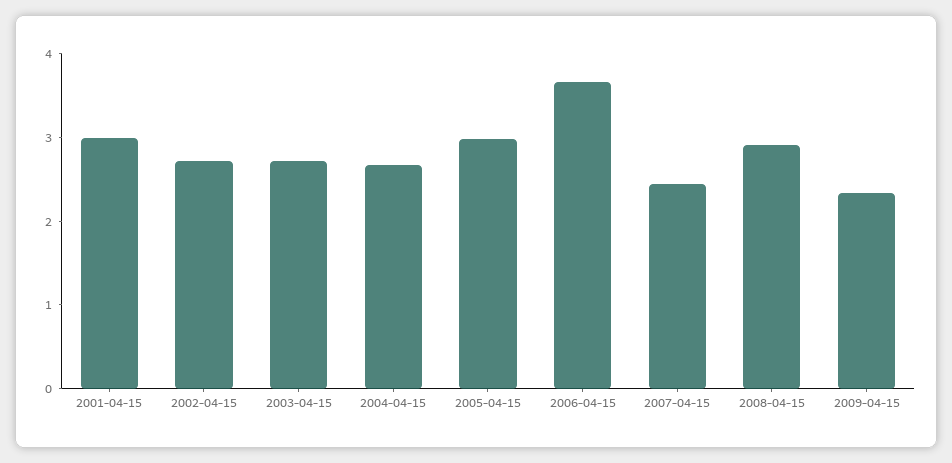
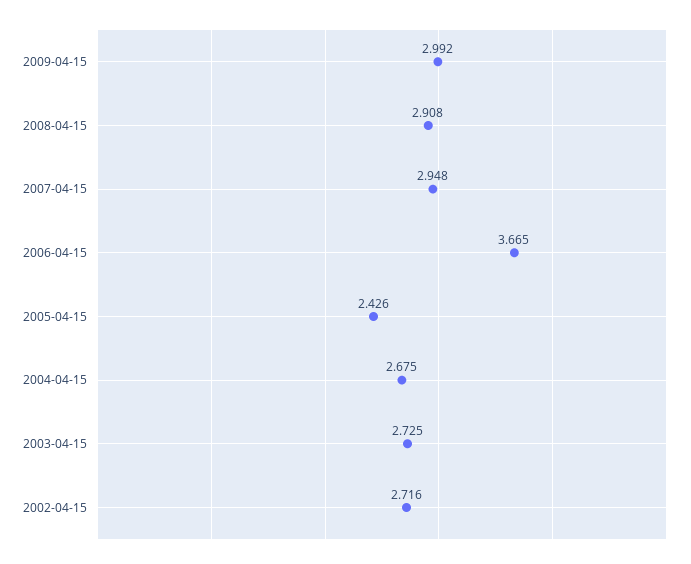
  {
-   "2001-04-15": 3,
    "2002-04-15": 2.716,
    "2003-04-15": 2.725,
    "2004-04-15": 2.675,
-   "2005-04-15": 3,
+   "2005-04-15": 2.426,
    "2006-04-15": 3.665,
-   "2007-04-15": 2.4,
+   "2007-04-15": 2.948,
    "2008-04-15": 2.908,
-   "2009-04-15": 2.4
+   "2009-04-15": 2.992
  }

